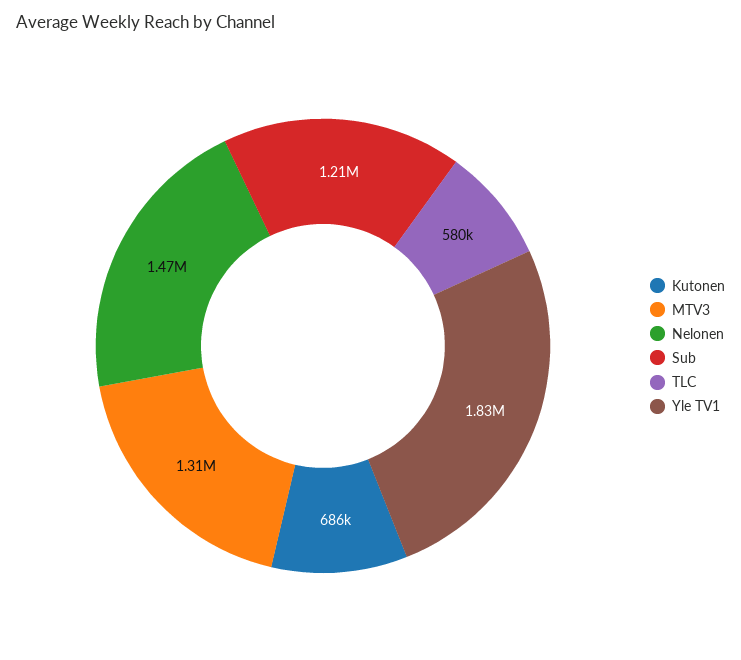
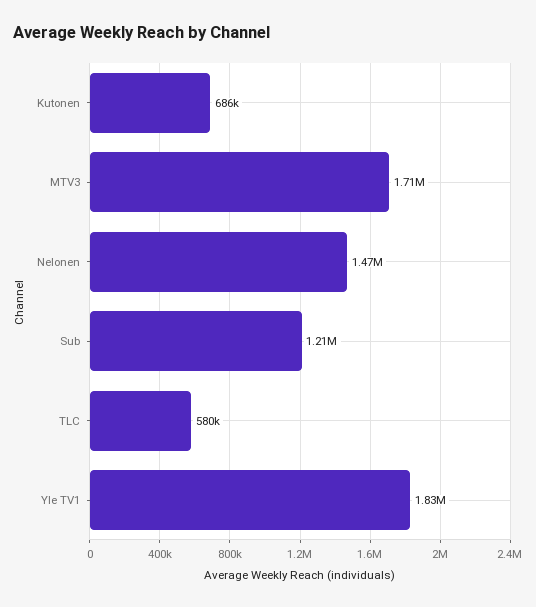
  {
    "Kutonen": 686000,
-   "MTV3": 1310000,
+   "MTV3": 1710000,
    "Nelonen": 1470000,
    "Sub": 1210000,
    "TLC": 580000,
    "Yle TV1": 1830000
  }

